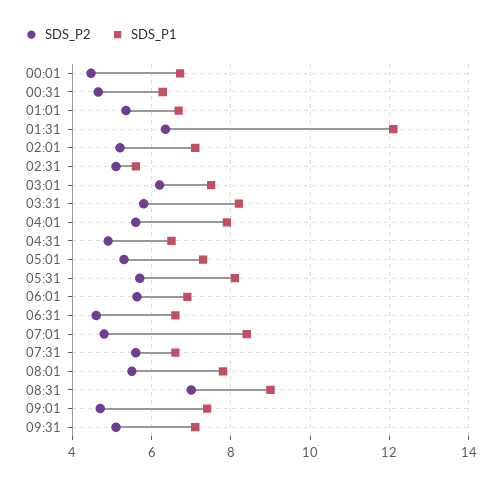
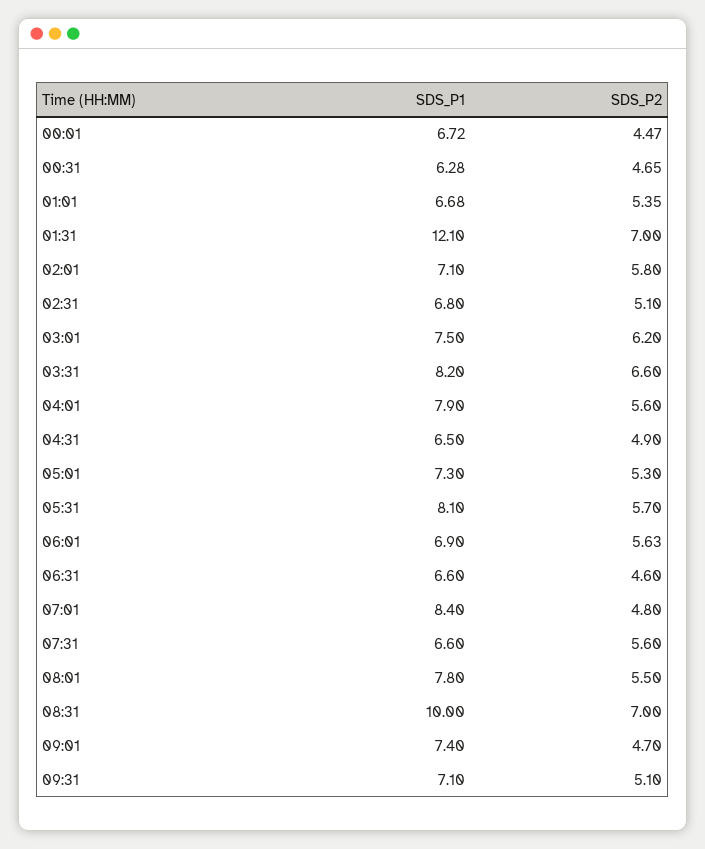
  {
    "SDS_P2": {
      "00:01": 4.47,
      "00:31": 4.65,
      "01:01": 5.35,
-     "01:31": 6.4,
+     "01:31": 7,
-     "02:01": 5.2,
+     "02:01": 5.8,
      "02:31": 5.1,
      "03:01": 6.2,
-     "03:31": 5.8,
+     "03:31": 6.6,
      "04:01": 5.6,
      "04:31": 4.9,
      "05:01": 5.3,
      "05:31": 5.7,
      "06:01": 5.63,
      "06:31": 4.6,
      "07:01": 4.8,
      "07:31": 5.6,
      "08:01": 5.5,
      "08:31": 7,
      "09:01": 4.7,
      "09:31": 5.1
    },
    "SDS_P1": {
      "00:01": 6.72,
      "00:31": 6.28,
      "01:01": 6.68,
      "01:31": 12.1,
      "02:01": 7.1,
-     "02:31": 5.6,
+     "02:31": 6.8,
      "03:01": 7.5,
      "03:31": 8.2,
      "04:01": 7.9,
      "04:31": 6.5,
      "05:01": 7.3,
      "05:31": 8.1,
      "06:01": 6.9,
      "06:31": 6.6,
      "07:01": 8.4,
      "07:31": 6.6,
      "08:01": 7.8,
-     "08:31": 9,
+     "08:31": 10,
      "09:01": 7.4,
      "09:31": 7.1
    }
  }

